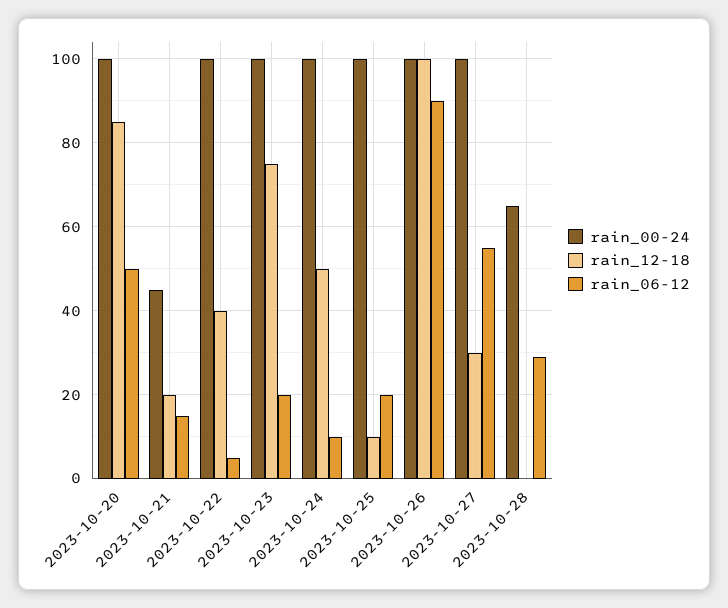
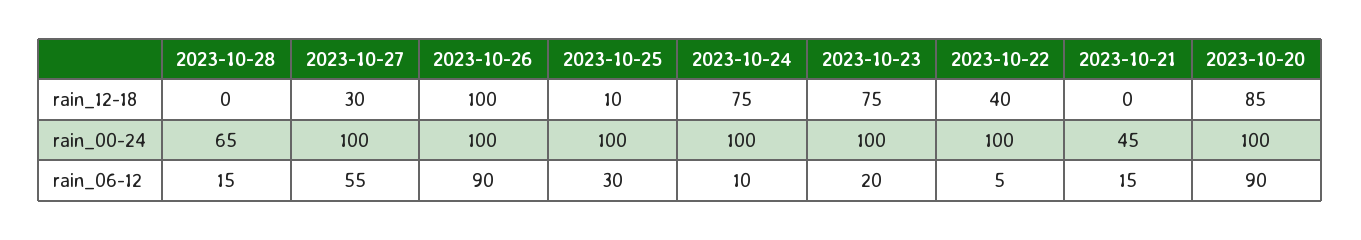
  {
    "rain_00-24": {
      "2023-10-20": 100,
      "2023-10-21": 45,
      "2023-10-22": 100,
      "2023-10-23": 100,
      "2023-10-24": 100,
      "2023-10-25": 100,
      "2023-10-26": 100,
      "2023-10-27": 100,
      "2023-10-28": 65
    },
    "rain_12-18": {
      "2023-10-20": 85,
-     "2023-10-21": 20,
+     "2023-10-21": 0,
      "2023-10-22": 40,
      "2023-10-23": 75,
-     "2023-10-24": 50,
+     "2023-10-24": 75,
      "2023-10-25": 10,
      "2023-10-26": 100,
      "2023-10-27": 30,
      "2023-10-28": 0
    },
    "rain_06-12": {
-     "2023-10-20": 50,
+     "2023-10-20": 90,
      "2023-10-21": 15,
      "2023-10-22": 5,
      "2023-10-23": 20,
      "2023-10-24": 10,
-     "2023-10-25": 20,
+     "2023-10-25": 30,
      "2023-10-26": 90,
      "2023-10-27": 55,
-     "2023-10-28": 30
+     "2023-10-28": 15
    }
  }

